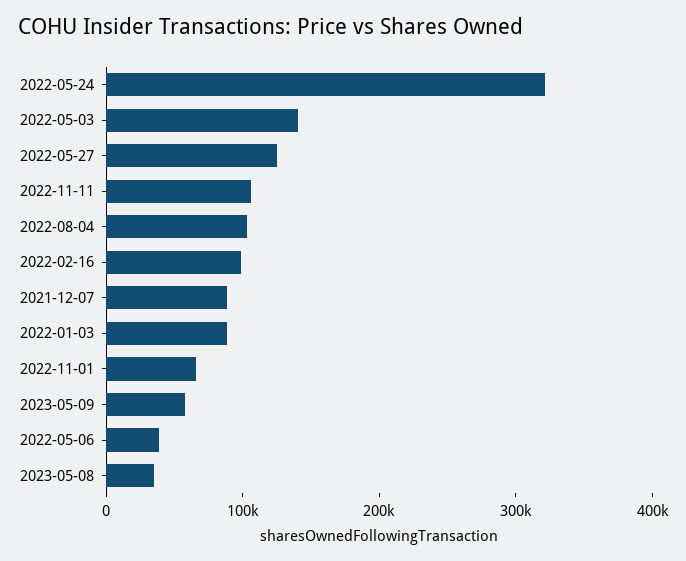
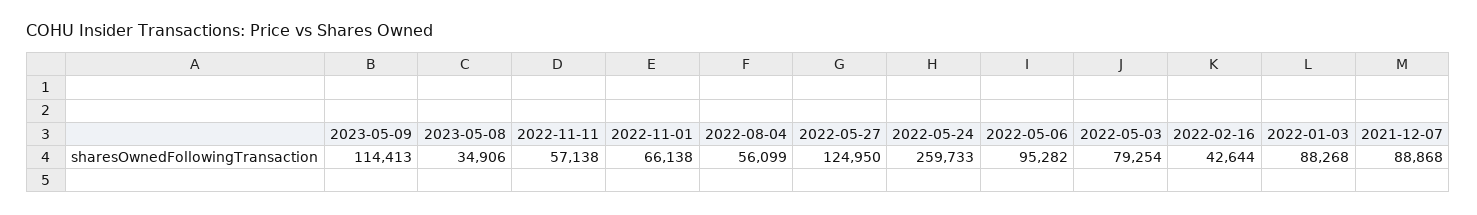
  {
-   "2022-05-24": 320000,
+   "2022-05-24": 259733,
-   "2022-05-03": 140000,
+   "2022-05-03": 79254,
    "2022-05-27": 124950,
-   "2022-11-11": 100000,
+   "2022-11-11": 57138,
-   "2022-08-04": 100000,
+   "2022-08-04": 56099,
-   "2022-02-16": 100000,
+   "2022-02-16": 42644,
    "2021-12-07": 88868,
    "2022-01-03": 88268,
    "2022-11-01": 66138,
-   "2023-05-09": 60000,
+   "2023-05-09": 114413,
-   "2022-05-06": 40000,
+   "2022-05-06": 95282,
    "2023-05-08": 34906
  }

